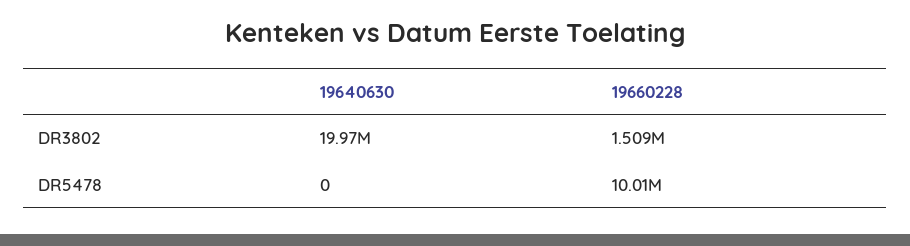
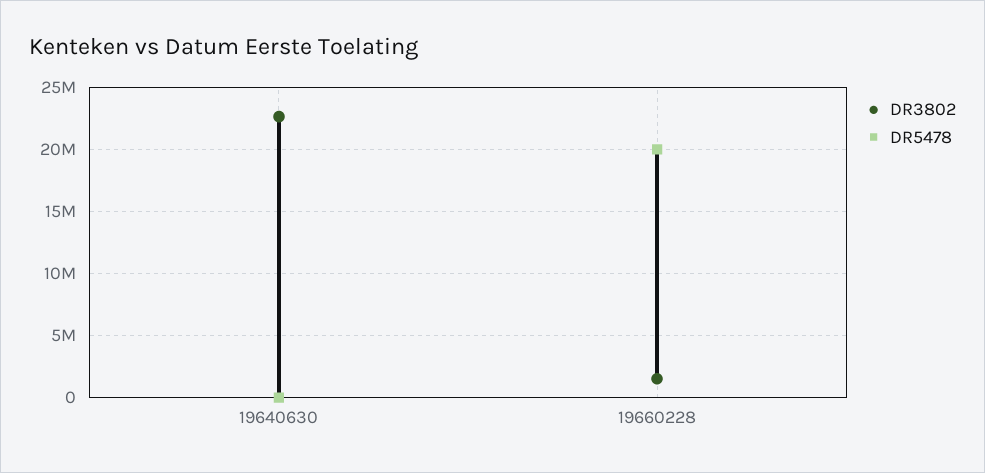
  {
    "DR3802": {
-     "19640630": 19970000,
+     "19640630": 22500000,
      "19660228": 1509000
    },
    "DR5478": {
      "19640630": 0,
-     "19660228": 10010000
+     "19660228": 20000000
    }
  }

